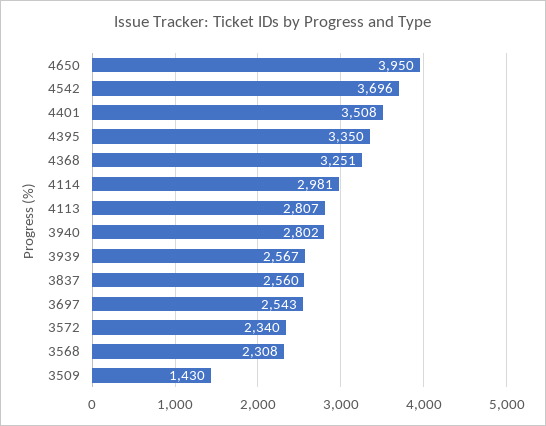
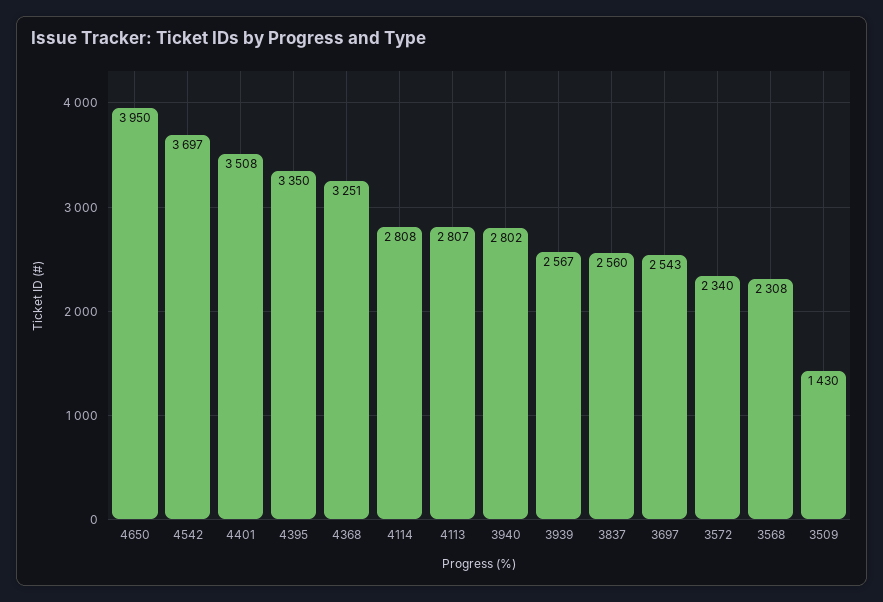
  {
    "4650": 3950,
-   "4542": 3696,
+   "4542": 3697,
    "4401": 3508,
    "4395": 3350,
    "4368": 3251,
-   "4114": 2981,
+   "4114": 2808,
    "4113": 2807,
    "3940": 2802,
    "3939": 2567,
    "3837": 2560,
    "3697": 2543,
    "3572": 2340,
    "3568": 2308,
    "3509": 1430
  }

